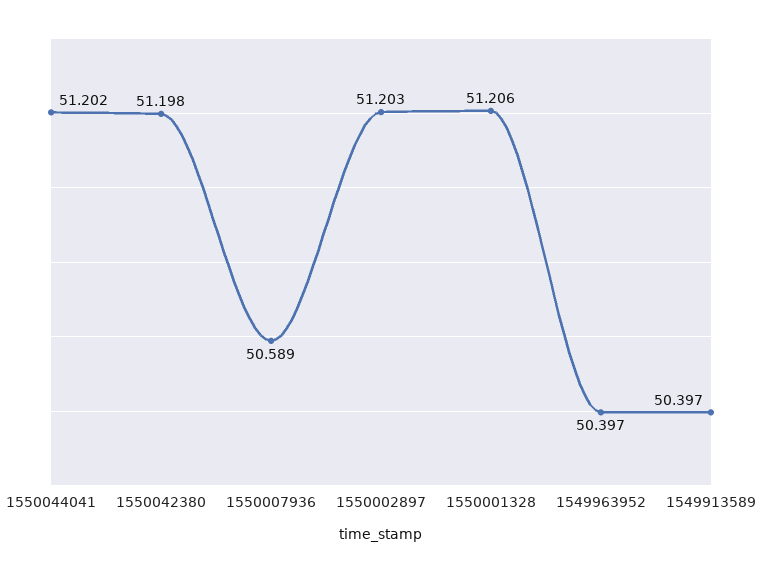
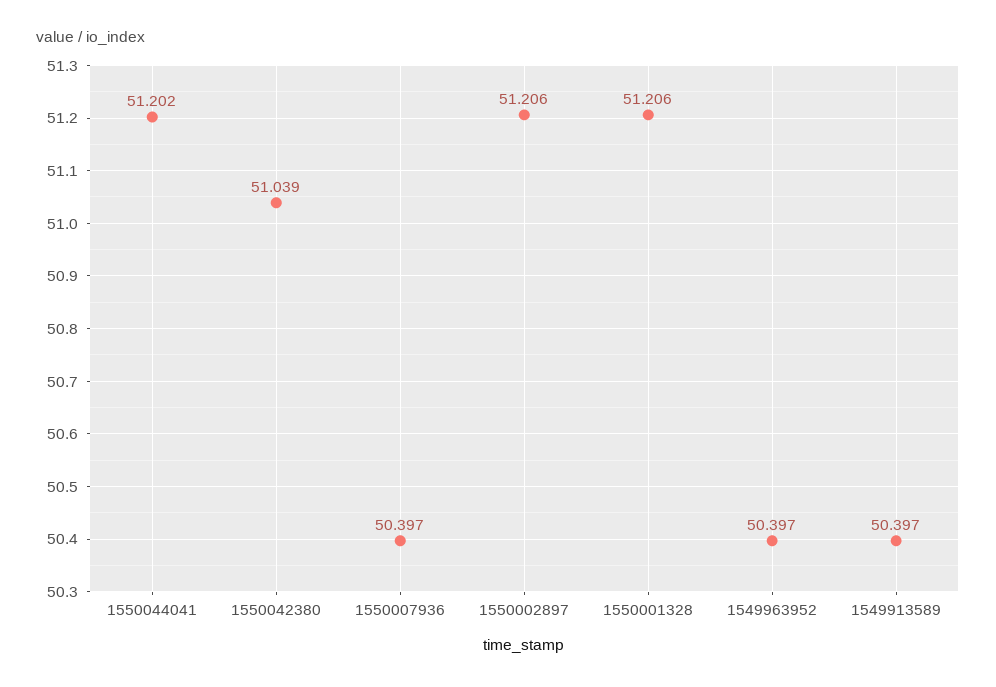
  {
    "1550044041": 51.202,
-   "1550042380": 51.198,
+   "1550042380": 51.039,
-   "1550007936": 50.589,
+   "1550007936": 50.397,
-   "1550002897": 51.203,
+   "1550002897": 51.206,
    "1550001328": 51.206,
    "1549963952": 50.397,
    "1549913589": 50.397
  }

